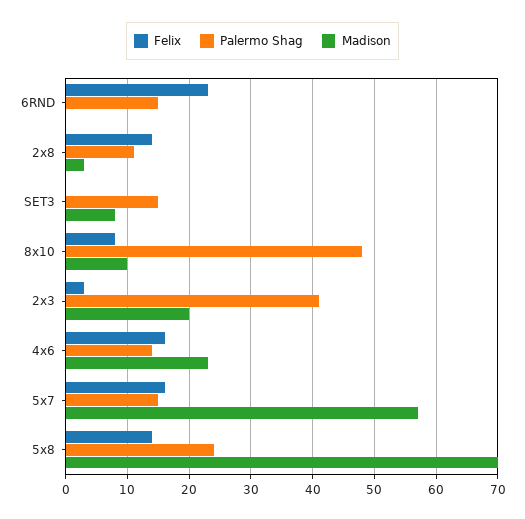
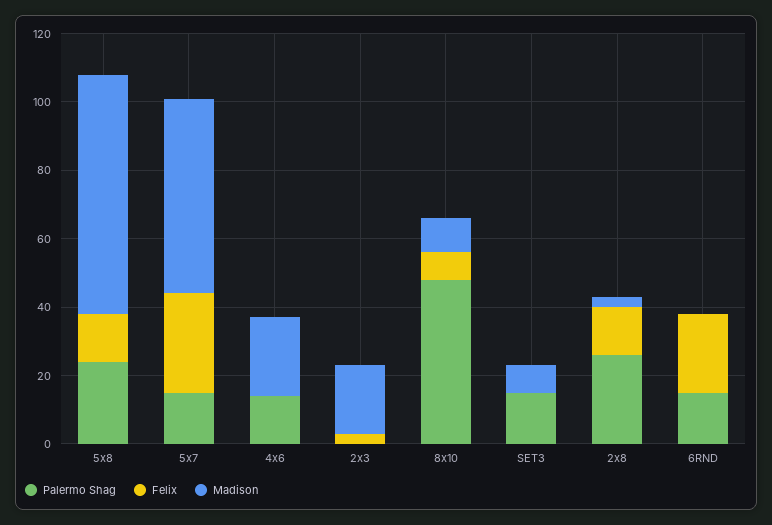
  {
    "Felix": {
      "6RND": 23,
      "2x8": 14,
      "SET3": 0,
      "8x10": 8,
      "2x3": 3,
-     "4x6": 16,
+     "4x6": 0,
-     "5x7": 16,
+     "5x7": 30,
      "5x8": 14
    },
    "Palermo Shag": {
      "6RND": 15,
-     "2x8": 11,
+     "2x8": 25,
      "SET3": 15,
      "8x10": 48,
-     "2x3": 41,
+     "2x3": 0,
      "4x6": 14,
      "5x7": 15,
      "5x8": 24
    },
    "Madison": {
      "6RND": 0,
      "2x8": 3,
      "SET3": 8,
      "8x10": 10,
      "2x3": 20,
      "4x6": 23,
      "5x7": 57,
      "5x8": 70
    }
  }

